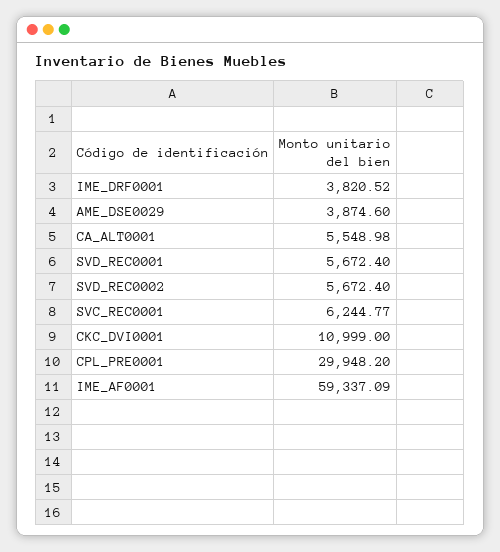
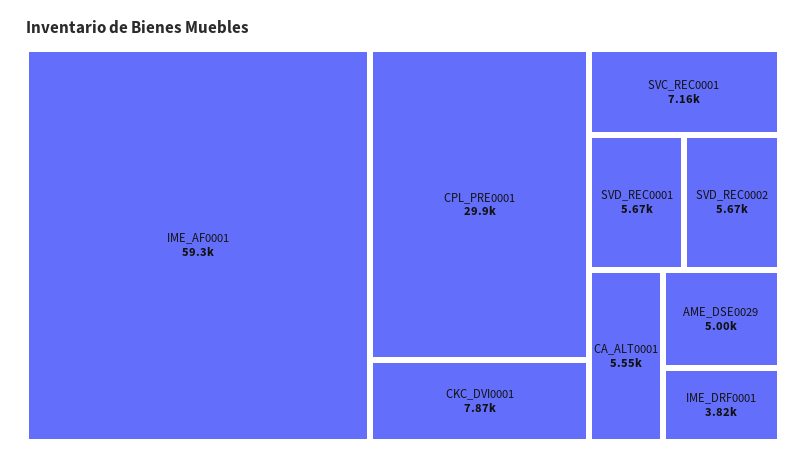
  {
    "IME_DRF0001": 3820.52,
-   "AME_DSE0029": 3874.6,
+   "AME_DSE0029": 5000,
    "CA_ALT0001": 5548.98,
    "SVD_REC0001": 5672.4,
    "SVD_REC0002": 5672.4,
-   "SVC_REC0001": 6244.77,
+   "SVC_REC0001": 7160,
-   "CKC_DVI0001": 10999,
+   "CKC_DVI0001": 7870,
    "CPL_PRE0001": 29948.2,
    "IME_AF0001": 59337.09
  }

